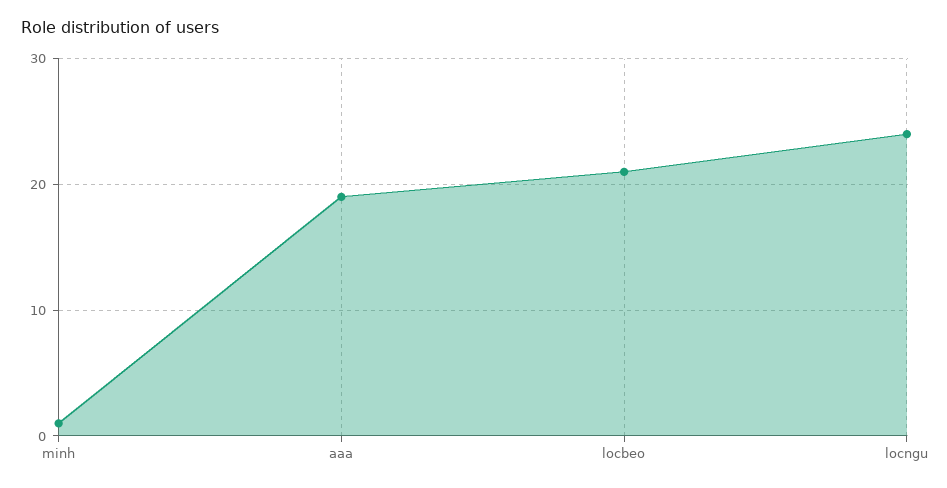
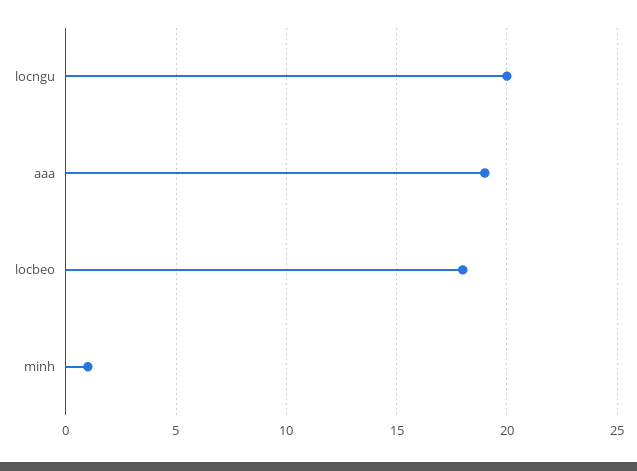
  {
    "minh": 1,
    "aaa": 19,
-   "locbeo": 21,
+   "locbeo": 18,
-   "locngu": 24
+   "locngu": 20
  }

